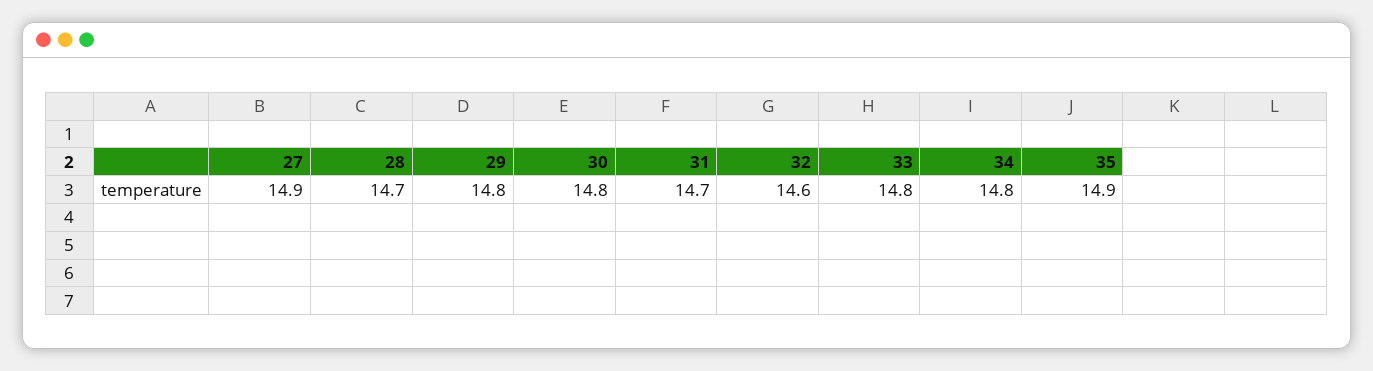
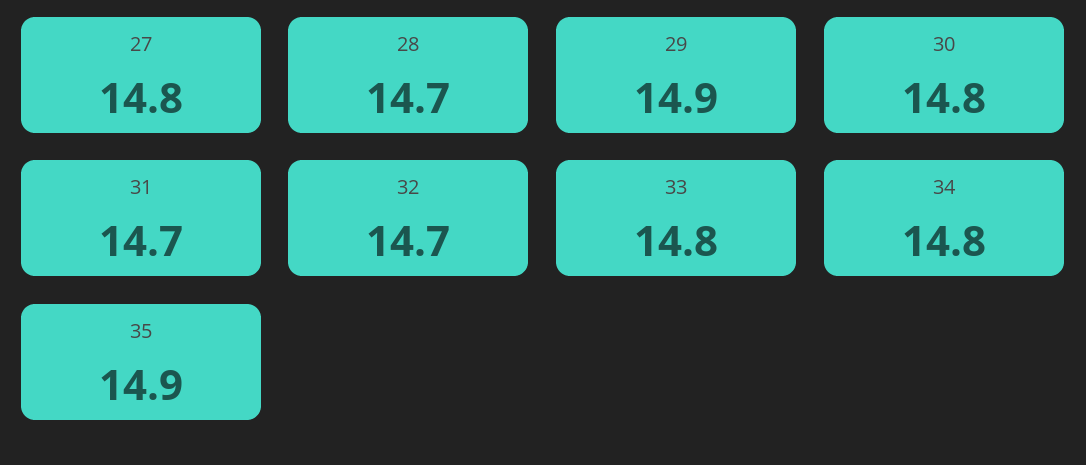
  {
-   "27": 14.9,
+   "27": 14.8,
    "28": 14.7,
-   "29": 14.8,
+   "29": 14.9,
    "30": 14.8,
    "31": 14.7,
-   "32": 14.6,
+   "32": 14.7,
    "33": 14.8,
    "34": 14.8,
    "35": 14.9
  }

